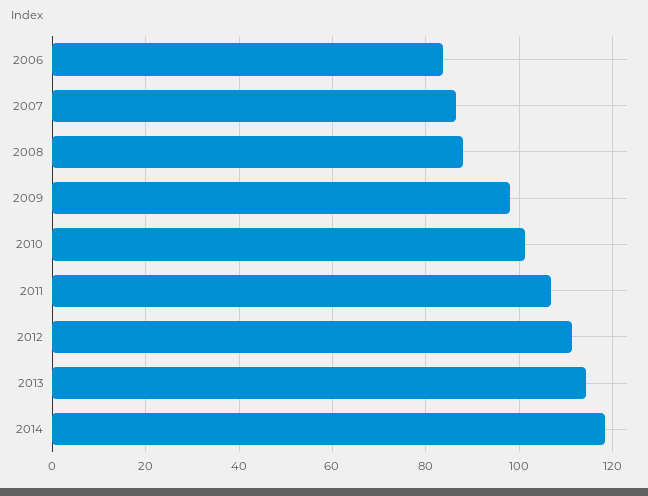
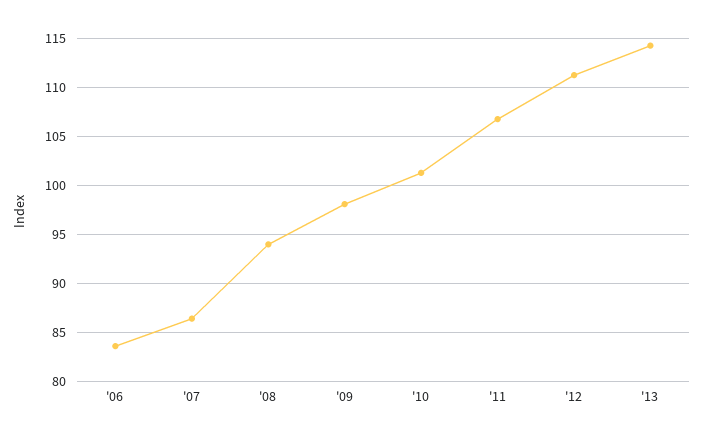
  {
    "2006": 84,
    "2007": 86,
-   "2008": 88,
+   "2008": 94,
    "2009": 98,
    "2010": 101,
    "2011": 107,
    "2012": 111,
-   "2013": 114,
+   "2013": 114
-   "2014": 118
  }

